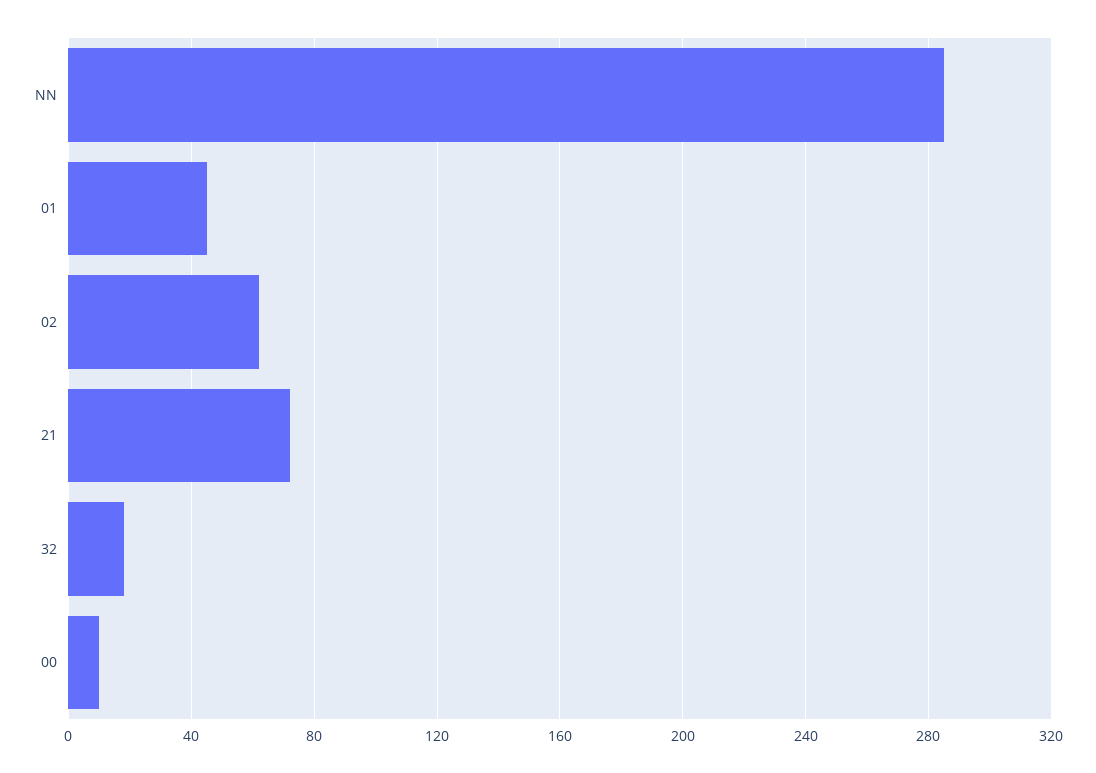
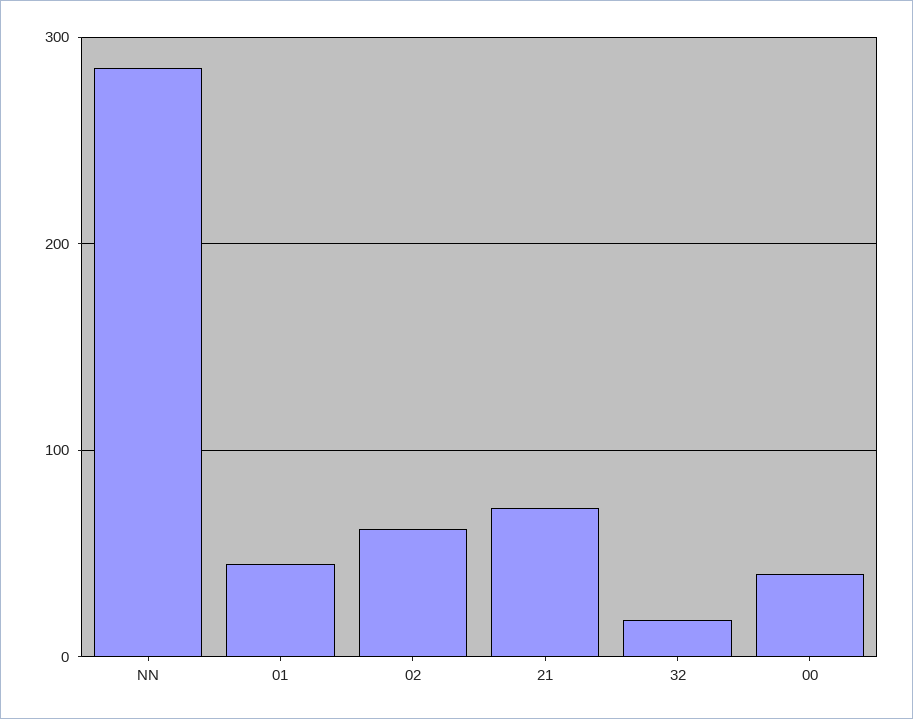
  {
    "NN": 285,
    "01": 45,
    "02": 60,
    "21": 70,
    "32": 20,
-   "00": 10
+   "00": 40
  }

